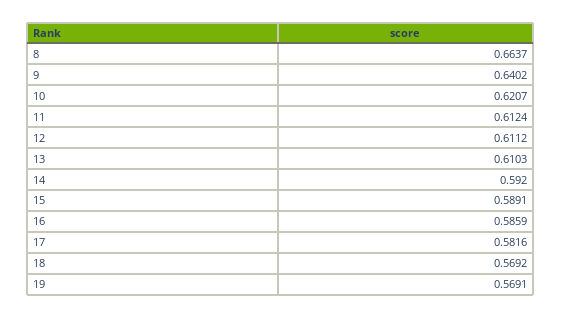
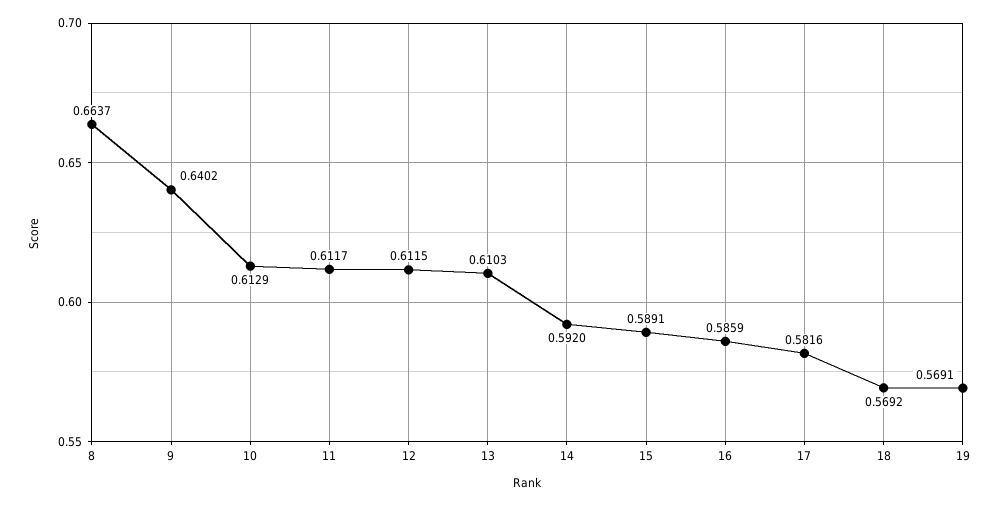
  {
    "8": 0.6637,
    "9": 0.6402,
-   "10": 0.6207,
+   "10": 0.6129,
-   "11": 0.6124,
+   "11": 0.6117,
-   "12": 0.6112,
+   "12": 0.6115,
    "13": 0.6103,
    "14": 0.592,
    "15": 0.5891,
    "16": 0.5859,
    "17": 0.5816,
    "18": 0.5692,
    "19": 0.5691
  }

